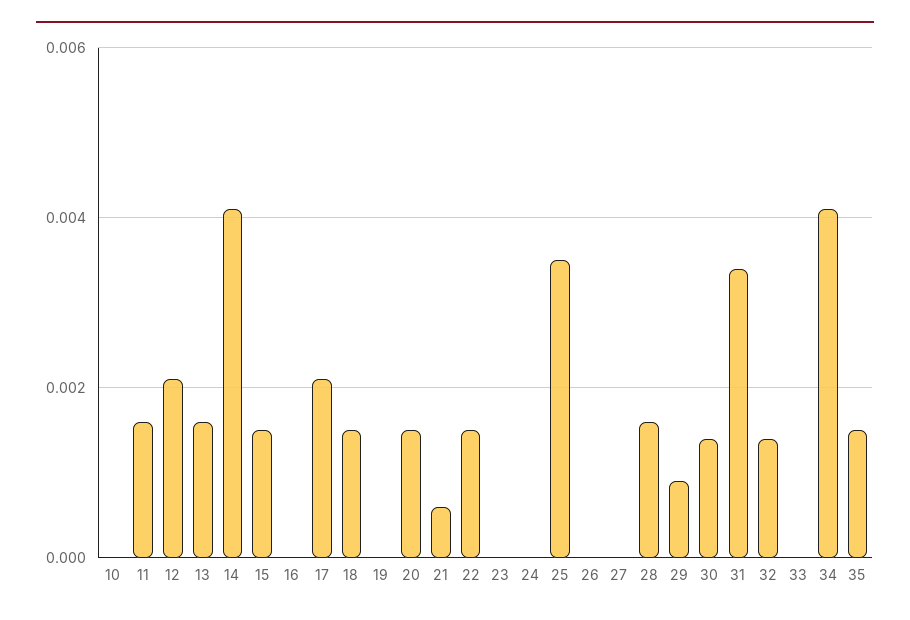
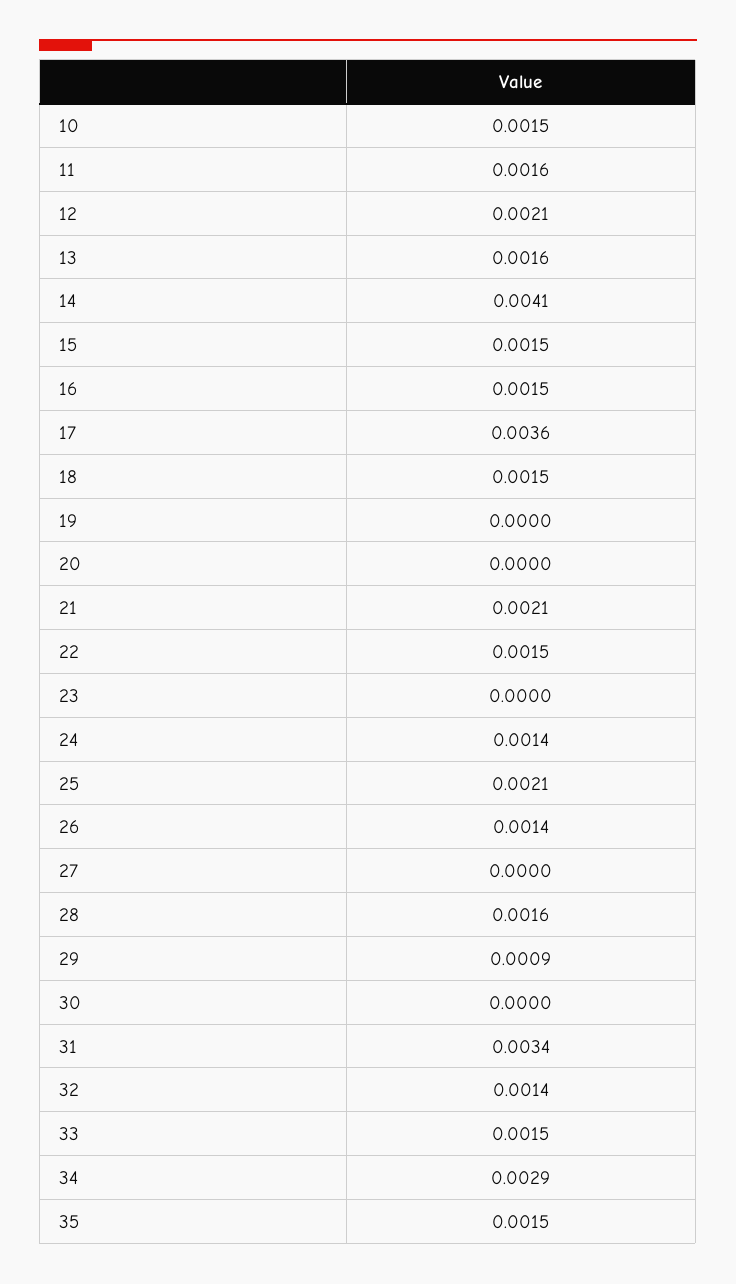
  {
-   "10": 0,
+   "10": 0.0015,
    "11": 0.0016,
    "12": 0.0021,
    "13": 0.0016,
    "14": 0.0041,
    "15": 0.0015,
-   "16": 0,
+   "16": 0.0015,
-   "17": 0.002,
+   "17": 0.0036,
    "18": 0.0015,
    "19": 0,
-   "20": 0.0015,
+   "20": 0,
-   "21": 0.0005,
+   "21": 0.0021,
    "22": 0.0015,
    "23": 0,
-   "24": 0,
+   "24": 0.0014,
-   "25": 0.0035,
+   "25": 0.0021,
-   "26": 0,
+   "26": 0.0014,
    "27": 0,
    "28": 0.0016,
    "29": 0.0009,
-   "30": 0.0015,
+   "30": 0,
    "31": 0.0034,
    "32": 0.0014,
-   "33": 0,
+   "33": 0.0015,
-   "34": 0.004,
+   "34": 0.0029,
    "35": 0.0015
  }

